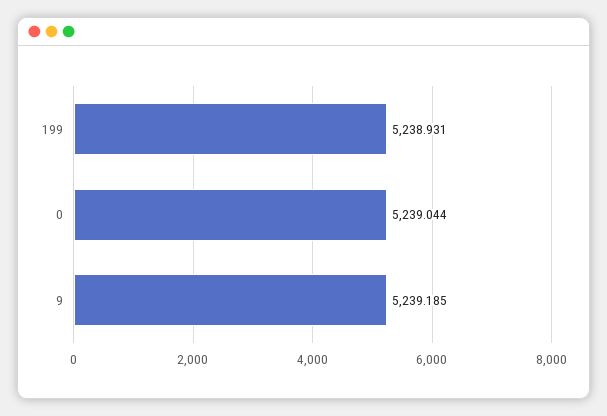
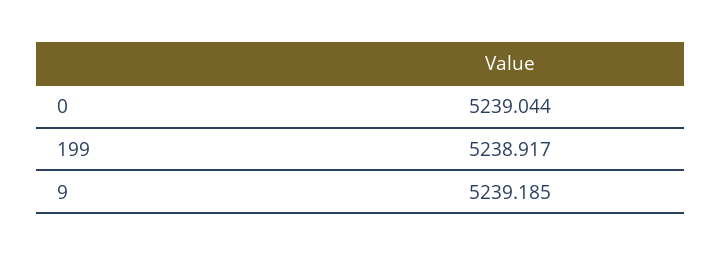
  {
-   "199": 5238.931,
+   "199": 5238.917,
    "0": 5239.044,
    "9": 5239.185
  }

